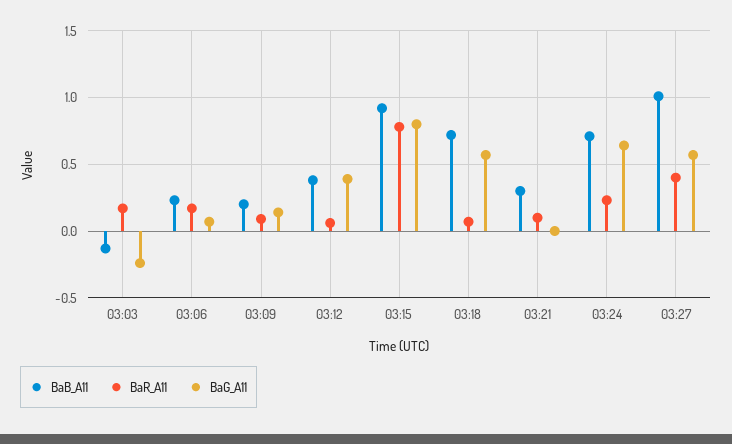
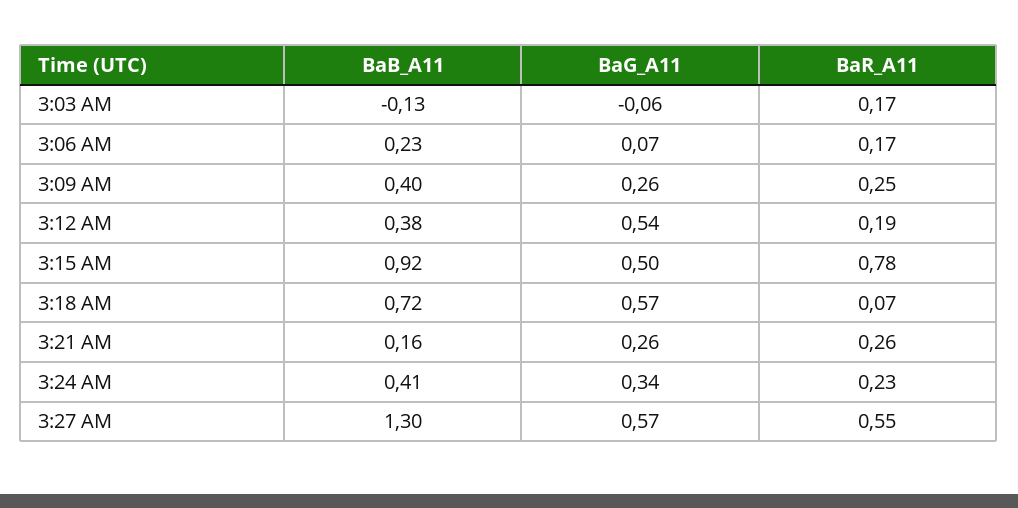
  {
    "BaB_A11": {
      "03:03": -0.13,
      "03:06": 0.23,
-     "03:09": 0.2,
+     "03:09": 0.4,
      "03:12": 0.38,
      "03:15": 0.92,
      "03:18": 0.72,
-     "03:21": 0.3,
+     "03:21": 0.16,
-     "03:24": 0.7,
+     "03:24": 0.41,
-     "03:27": 1
+     "03:27": 1.3
    },
    "BaR_A11": {
      "03:03": 0.17,
      "03:06": 0.17,
-     "03:09": 0.1,
+     "03:09": 0.25,
-     "03:12": 0.05,
+     "03:12": 0.19,
      "03:15": 0.78,
      "03:18": 0.07,
-     "03:21": 0.1,
+     "03:21": 0.26,
      "03:24": 0.23,
-     "03:27": 0.4
+     "03:27": 0.55
    },
    "BaG_A11": {
-     "03:03": -0.25,
+     "03:03": -0.06,
      "03:06": 0.07,
-     "03:09": 0.15,
+     "03:09": 0.26,
-     "03:12": 0.4,
+     "03:12": 0.54,
-     "03:15": 0.8,
+     "03:15": 0.5,
      "03:18": 0.57,
-     "03:21": 0,
+     "03:21": 0.26,
-     "03:24": 0.65,
+     "03:24": 0.34,
      "03:27": 0.57
    }
  }

